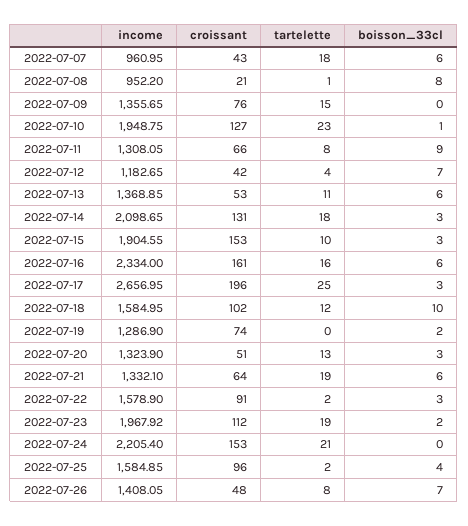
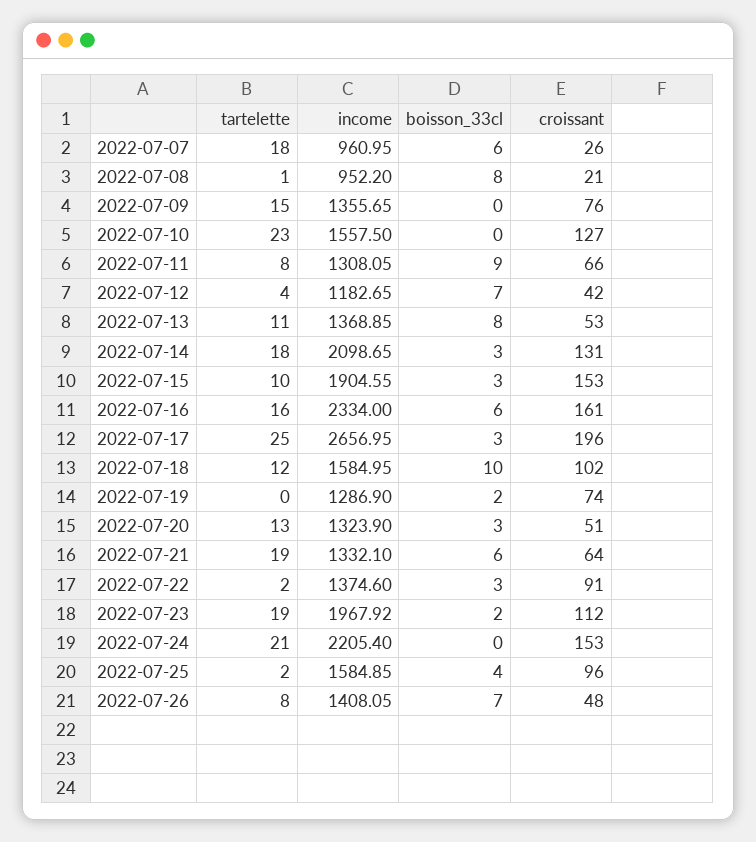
  {
    "income": {
      "2022-07-07": 960.95,
      "2022-07-08": 952.2,
      "2022-07-09": 1355.65,
-     "2022-07-10": 1948.75,
+     "2022-07-10": 1557.5,
      "2022-07-11": 1308.05,
      "2022-07-12": 1182.65,
      "2022-07-13": 1368.85,
      "2022-07-14": 2098.65,
      "2022-07-15": 1904.55,
      "2022-07-16": 2334,
      "2022-07-17": 2656.95,
      "2022-07-18": 1584.95,
      "2022-07-19": 1286.9,
      "2022-07-20": 1323.9,
      "2022-07-21": 1332.1,
-     "2022-07-22": 1578.9,
+     "2022-07-22": 1374.6,
      "2022-07-23": 1967.92,
      "2022-07-24": 2205.4,
      "2022-07-25": 1584.85,
      "2022-07-26": 1408.05
    },
    "croissant": {
-     "2022-07-07": 43,
+     "2022-07-07": 26,
      "2022-07-08": 21,
      "2022-07-09": 76,
      "2022-07-10": 127,
      "2022-07-11": 66,
      "2022-07-12": 42,
      "2022-07-13": 53,
      "2022-07-14": 131,
      "2022-07-15": 153,
      "2022-07-16": 161,
      "2022-07-17": 196,
      "2022-07-18": 102,
      "2022-07-19": 74,
      "2022-07-20": 51,
      "2022-07-21": 64,
      "2022-07-22": 91,
      "2022-07-23": 112,
      "2022-07-24": 153,
      "2022-07-25": 96,
      "2022-07-26": 48
    },
    "tartelette": {
      "2022-07-07": 18,
      "2022-07-08": 1,
      "2022-07-09": 15,
      "2022-07-10": 23,
      "2022-07-11": 8,
      "2022-07-12": 4,
      "2022-07-13": 11,
      "2022-07-14": 18,
      "2022-07-15": 10,
      "2022-07-16": 16,
      "2022-07-17": 25,
      "2022-07-18": 12,
      "2022-07-19": 0,
      "2022-07-20": 13,
      "2022-07-21": 19,
      "2022-07-22": 2,
      "2022-07-23": 19,
      "2022-07-24": 21,
      "2022-07-25": 2,
      "2022-07-26": 8
    },
    "boisson_33cl": {
      "2022-07-07": 6,
      "2022-07-08": 8,
      "2022-07-09": 0,
-     "2022-07-10": 1,
+     "2022-07-10": 0,
      "2022-07-11": 9,
      "2022-07-12": 7,
-     "2022-07-13": 6,
+     "2022-07-13": 8,
      "2022-07-14": 3,
      "2022-07-15": 3,
      "2022-07-16": 6,
      "2022-07-17": 3,
      "2022-07-18": 10,
      "2022-07-19": 2,
      "2022-07-20": 3,
      "2022-07-21": 6,
      "2022-07-22": 3,
      "2022-07-23": 2,
      "2022-07-24": 0,
      "2022-07-25": 4,
      "2022-07-26": 7
    }
  }

